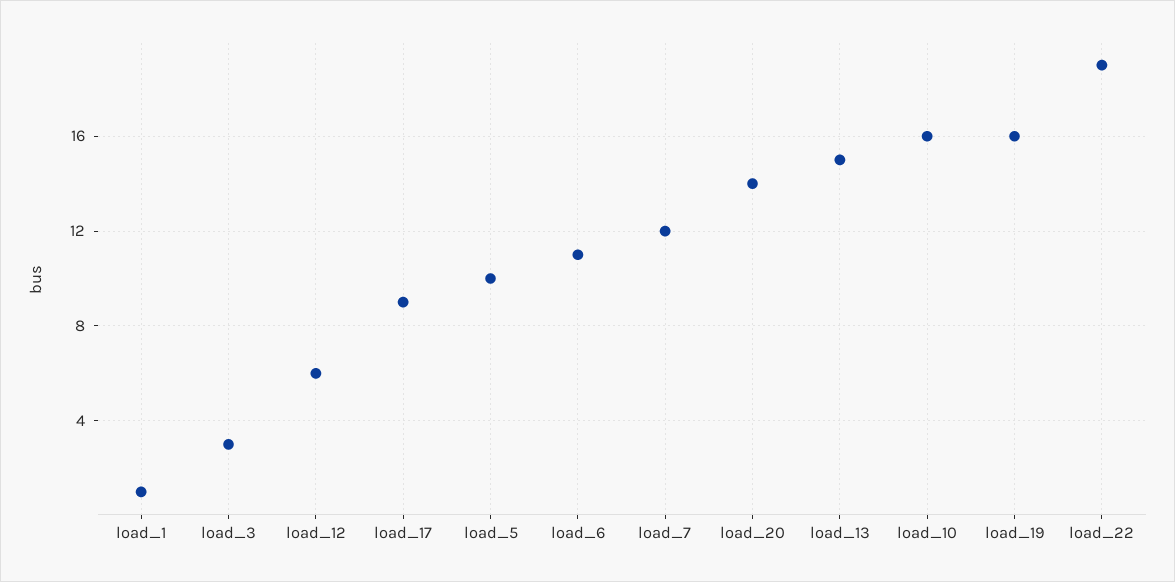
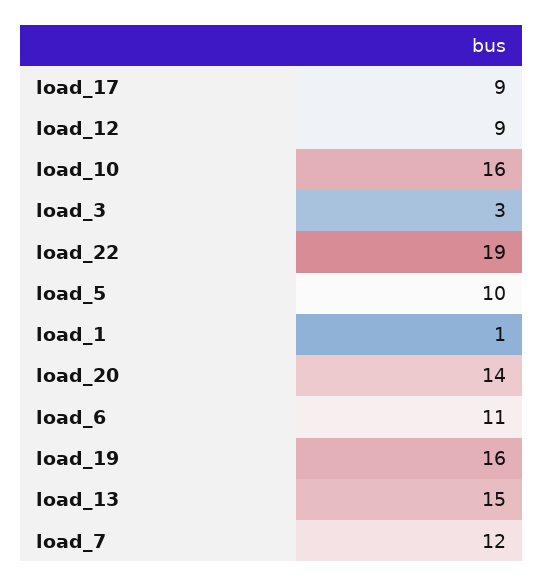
  {
    "load_1": 1,
    "load_3": 3,
-   "load_12": 6,
+   "load_12": 9,
    "load_17": 9,
    "load_5": 10,
    "load_6": 11,
    "load_7": 12,
    "load_20": 14,
    "load_13": 15,
    "load_10": 16,
    "load_19": 16,
    "load_22": 19
  }

